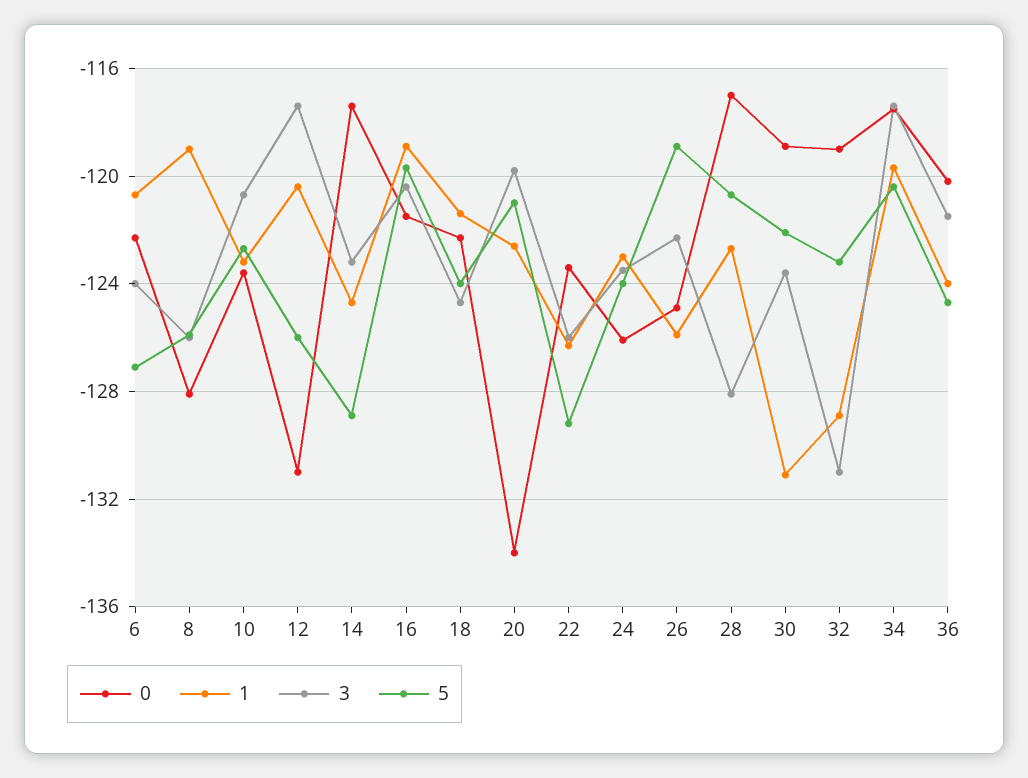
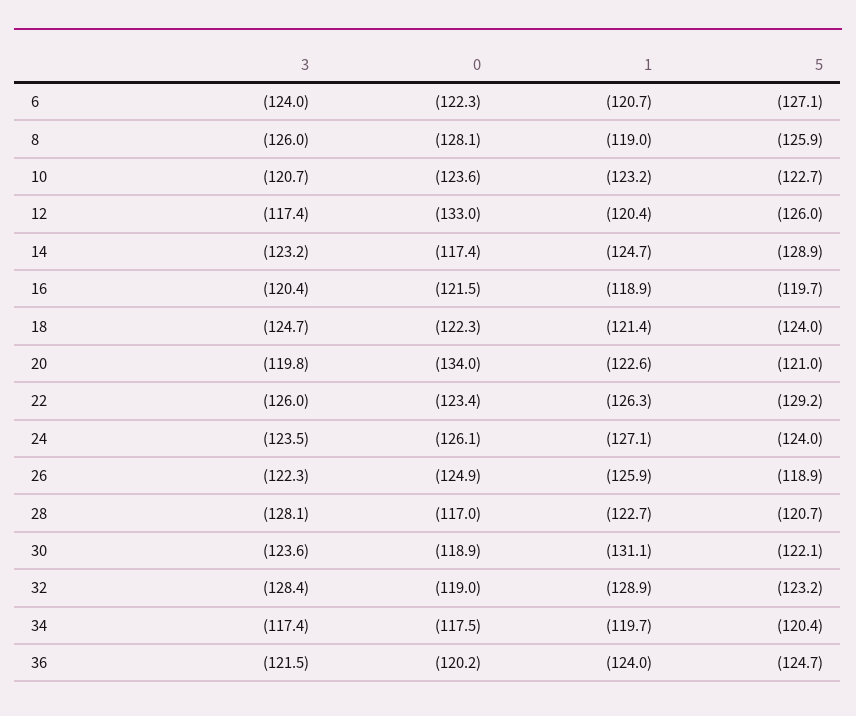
  {
    "0": {
      "6": -122.3,
      "8": -128.1,
      "10": -123.6,
-     "12": -131,
+     "12": -133,
      "14": -117.4,
      "16": -121.5,
      "18": -122.3,
      "20": -134,
      "22": -123.4,
      "24": -126.1,
      "26": -124.9,
      "28": -117,
      "30": -118.9,
      "32": -119,
      "34": -117.5,
      "36": -120.2
    },
    "1": {
      "6": -120.7,
      "8": -119,
      "10": -123.2,
      "12": -120.4,
      "14": -124.7,
      "16": -118.9,
      "18": -121.4,
      "20": -122.6,
      "22": -126.3,
-     "24": -123,
+     "24": -127.1,
      "26": -125.9,
      "28": -122.7,
      "30": -131.1,
      "32": -128.9,
      "34": -119.7,
      "36": -124
    },
    "3": {
      "6": -124,
      "8": -126,
      "10": -120.7,
      "12": -117.4,
      "14": -123.2,
      "16": -120.4,
      "18": -124.7,
      "20": -119.8,
      "22": -126,
      "24": -123.5,
      "26": -122.3,
      "28": -128.1,
      "30": -123.6,
-     "32": -131,
+     "32": -128.4,
      "34": -117.4,
      "36": -121.5
    },
    "5": {
      "6": -127.1,
      "8": -125.9,
      "10": -122.7,
      "12": -126,
      "14": -128.9,
      "16": -119.7,
      "18": -124,
      "20": -121,
      "22": -129.2,
      "24": -124,
      "26": -118.9,
      "28": -120.7,
      "30": -122.1,
      "32": -123.2,
      "34": -120.4,
      "36": -124.7
    }
  }

